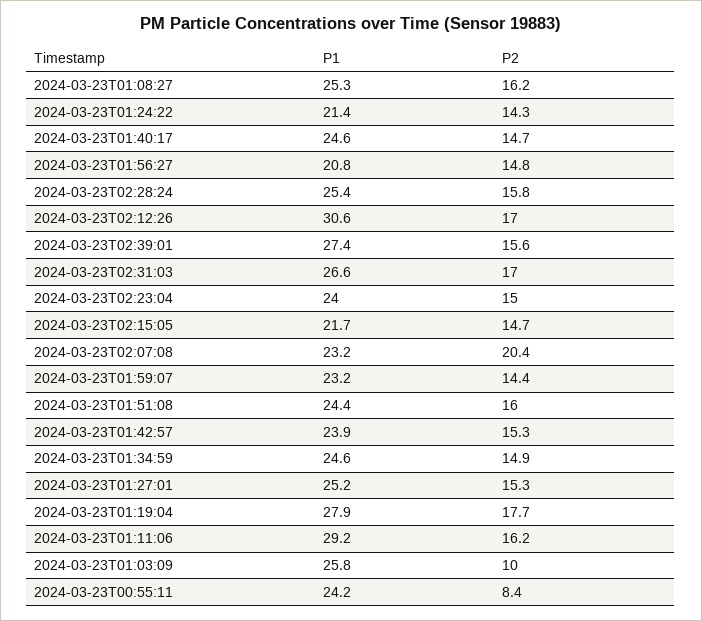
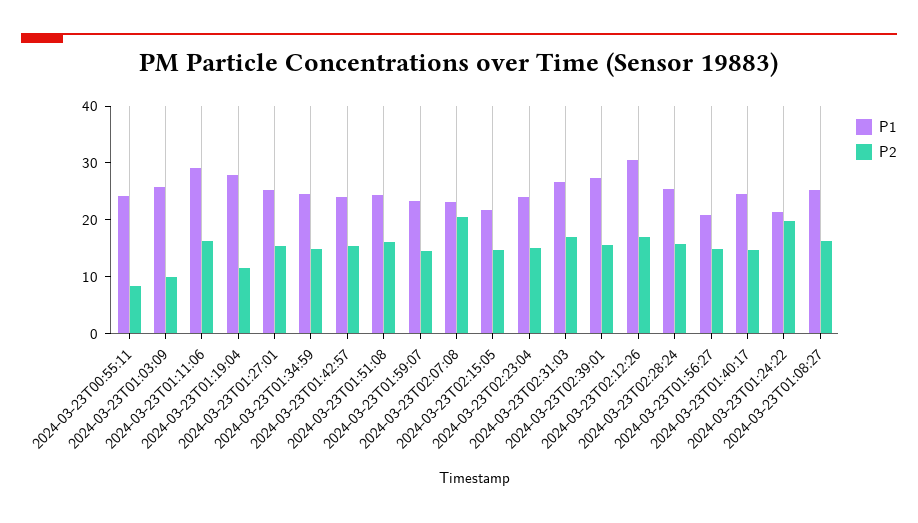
  {
    "P1": {
      "2024-03-23T01:08:27": 25.3,
      "2024-03-23T01:24:22": 21.4,
      "2024-03-23T01:40:17": 24.6,
      "2024-03-23T01:56:27": 20.8,
      "2024-03-23T02:28:24": 25.4,
      "2024-03-23T02:12:26": 30.6,
      "2024-03-23T02:39:01": 27.4,
      "2024-03-23T02:31:03": 26.6,
      "2024-03-23T02:23:04": 24,
      "2024-03-23T02:15:05": 21.7,
      "2024-03-23T02:07:08": 23.2,
      "2024-03-23T01:59:07": 23.2,
      "2024-03-23T01:51:08": 24.4,
      "2024-03-23T01:42:57": 23.9,
      "2024-03-23T01:34:59": 24.6,
      "2024-03-23T01:27:01": 25.2,
      "2024-03-23T01:19:04": 27.9,
      "2024-03-23T01:11:06": 29.2,
      "2024-03-23T01:03:09": 25.8,
      "2024-03-23T00:55:11": 24.2
    },
    "P2": {
      "2024-03-23T01:08:27": 16.2,
-     "2024-03-23T01:24:22": 14.3,
+     "2024-03-23T01:24:22": 20,
      "2024-03-23T01:40:17": 14.7,
      "2024-03-23T01:56:27": 14.8,
      "2024-03-23T02:28:24": 15.8,
      "2024-03-23T02:12:26": 17,
      "2024-03-23T02:39:01": 15.6,
      "2024-03-23T02:31:03": 17,
      "2024-03-23T02:23:04": 15,
      "2024-03-23T02:15:05": 14.7,
      "2024-03-23T02:07:08": 20.4,
      "2024-03-23T01:59:07": 14.4,
      "2024-03-23T01:51:08": 16,
      "2024-03-23T01:42:57": 15.3,
      "2024-03-23T01:34:59": 14.9,
      "2024-03-23T01:27:01": 15.3,
-     "2024-03-23T01:19:04": 17.7,
+     "2024-03-23T01:19:04": 12,
      "2024-03-23T01:11:06": 16.2,
      "2024-03-23T01:03:09": 10,
      "2024-03-23T00:55:11": 8.4
    }
  }

